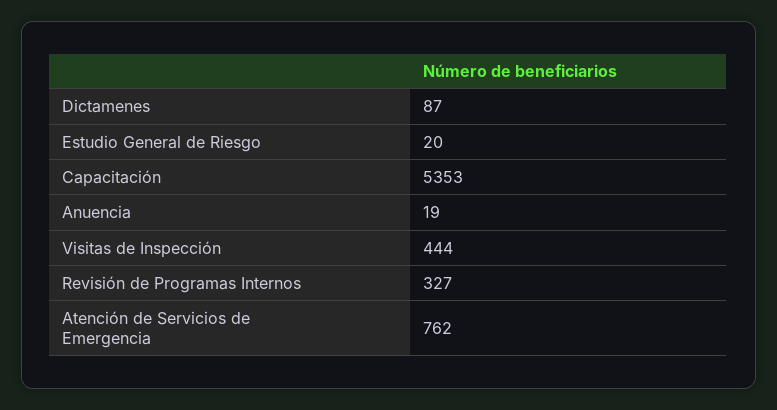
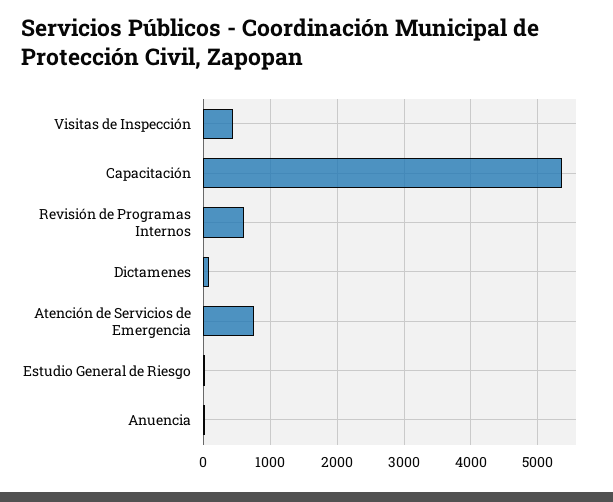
  {
    "Dictamenes": 87,
    "Estudio General de Riesgo": 20,
    "Capacitación": 5353,
    "Anuencia": 19,
    "Visitas de Inspección": 444,
-   "Revisión de Programas Internos": 327,
+   "Revisión de Programas Internos": 600,
    "Atención de Servicios de Emergencia": 762
  }

